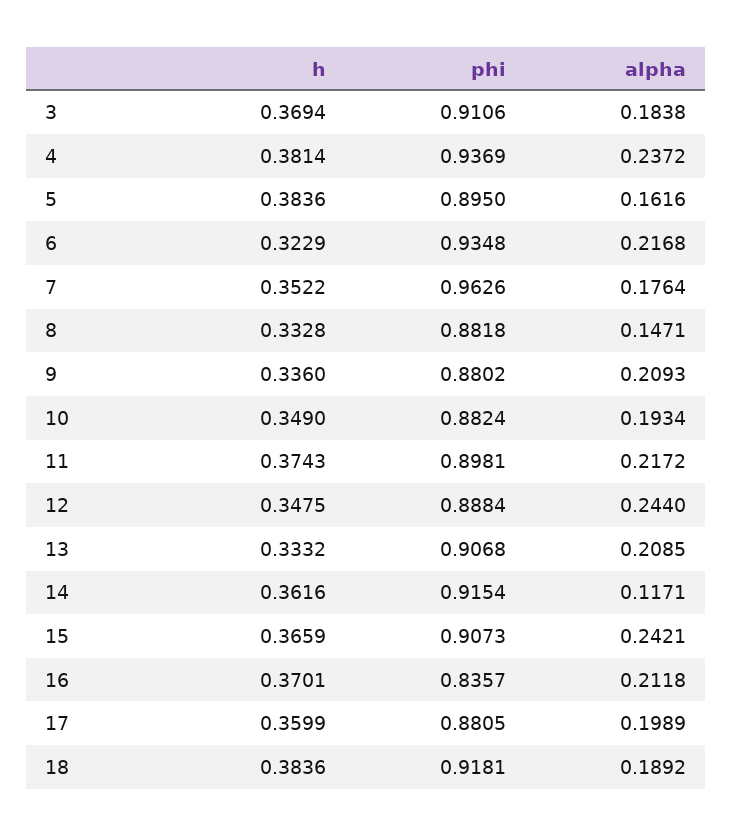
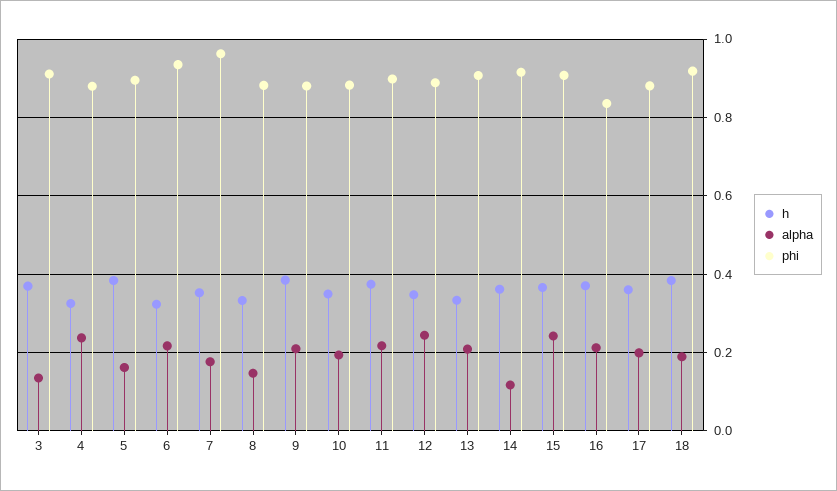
  {
    "h": {
      "3": 0.3694,
-     "4": 0.3814,
+     "4": 0.32,
      "5": 0.3836,
      "6": 0.3229,
      "7": 0.3522,
      "8": 0.3328,
-     "9": 0.336,
+     "9": 0.38,
      "10": 0.349,
      "11": 0.3743,
      "12": 0.3475,
      "13": 0.3332,
      "14": 0.3616,
      "15": 0.3659,
      "16": 0.3701,
      "17": 0.3599,
      "18": 0.3836
    },
    "phi": {
      "3": 0.9106,
-     "4": 0.9369,
+     "4": 0.88,
      "5": 0.895,
      "6": 0.9348,
      "7": 0.9626,
      "8": 0.8818,
      "9": 0.8802,
      "10": 0.8824,
      "11": 0.8981,
      "12": 0.8884,
      "13": 0.9068,
      "14": 0.9154,
      "15": 0.9073,
      "16": 0.8357,
      "17": 0.8805,
      "18": 0.9181
    },
    "alpha": {
-     "3": 0.1838,
+     "3": 0.14,
      "4": 0.2372,
      "5": 0.1616,
      "6": 0.2168,
      "7": 0.1764,
      "8": 0.1471,
      "9": 0.2093,
      "10": 0.1934,
      "11": 0.2172,
      "12": 0.244,
      "13": 0.2085,
      "14": 0.1171,
      "15": 0.2421,
      "16": 0.2118,
      "17": 0.1989,
      "18": 0.1892
    }
  }

